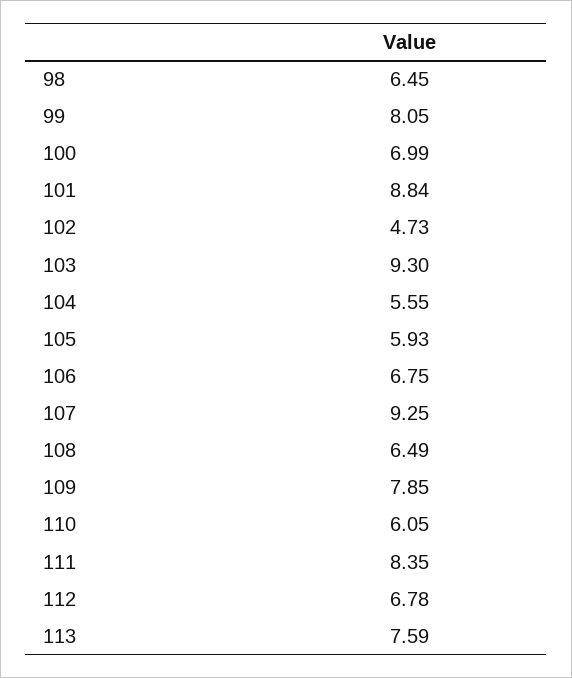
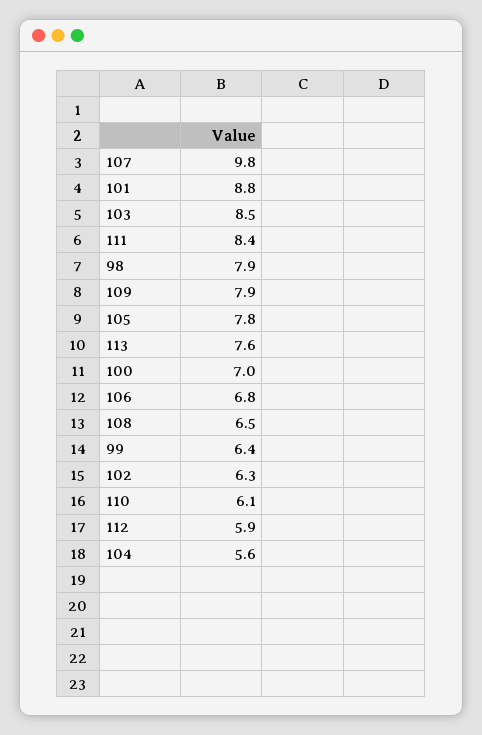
  {
-   "98": 6.45,
+   "98": 7.9,
-   "99": 8.05,
+   "99": 6.4,
    "100": 6.99,
    "101": 8.84,
-   "102": 4.73,
+   "102": 6.3,
-   "103": 9.3,
+   "103": 8.5,
    "104": 5.55,
-   "105": 5.93,
+   "105": 7.8,
    "106": 6.75,
-   "107": 9.25,
+   "107": 9.8,
    "108": 6.49,
    "109": 7.85,
    "110": 6.05,
    "111": 8.35,
-   "112": 6.78,
+   "112": 5.9,
    "113": 7.59
  }

